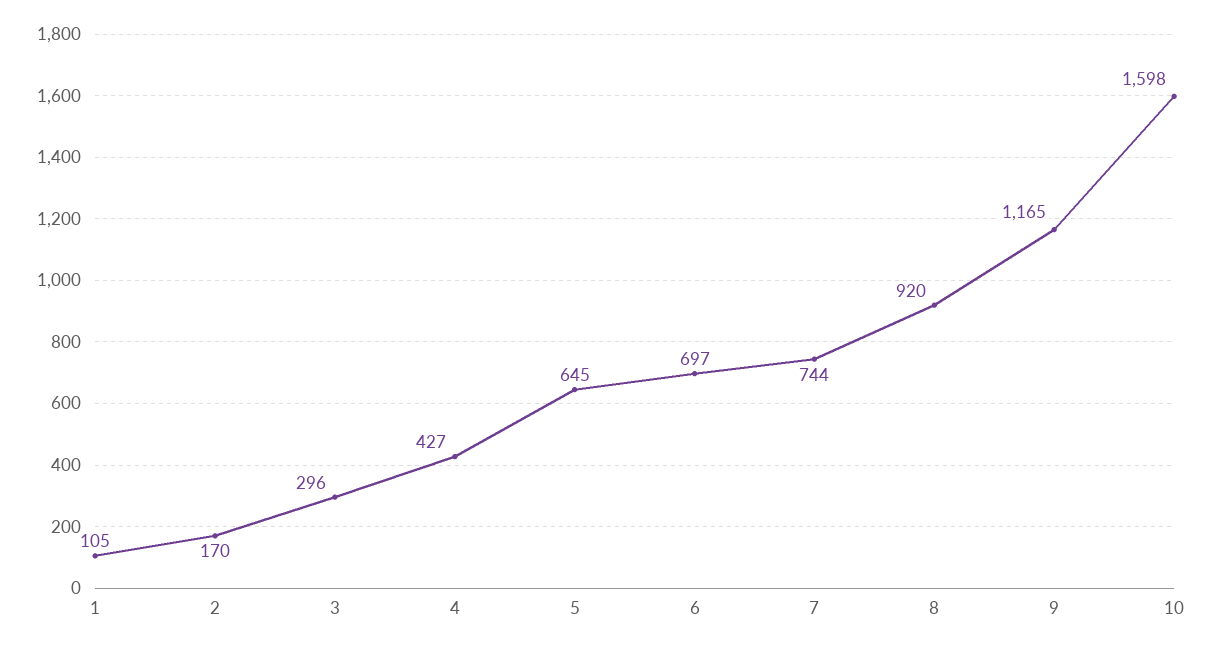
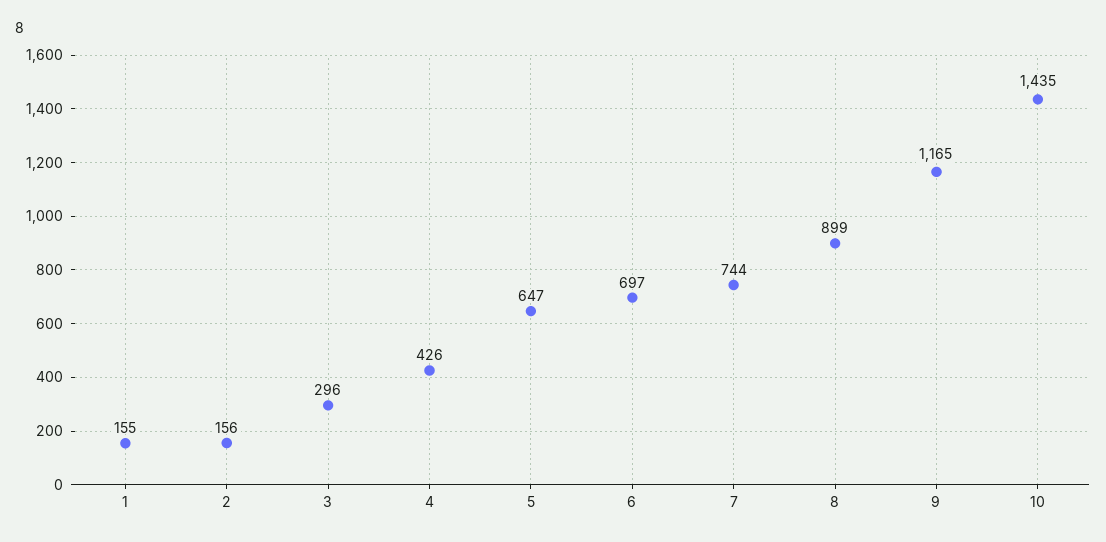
  {
-   "1": 105,
+   "1": 155,
-   "2": 170,
+   "2": 156,
    "3": 296,
-   "4": 427,
+   "4": 426,
-   "5": 645,
+   "5": 647,
    "6": 697,
    "7": 744,
-   "8": 920,
+   "8": 899,
    "9": 1165,
-   "10": 1598
+   "10": 1435
  }

